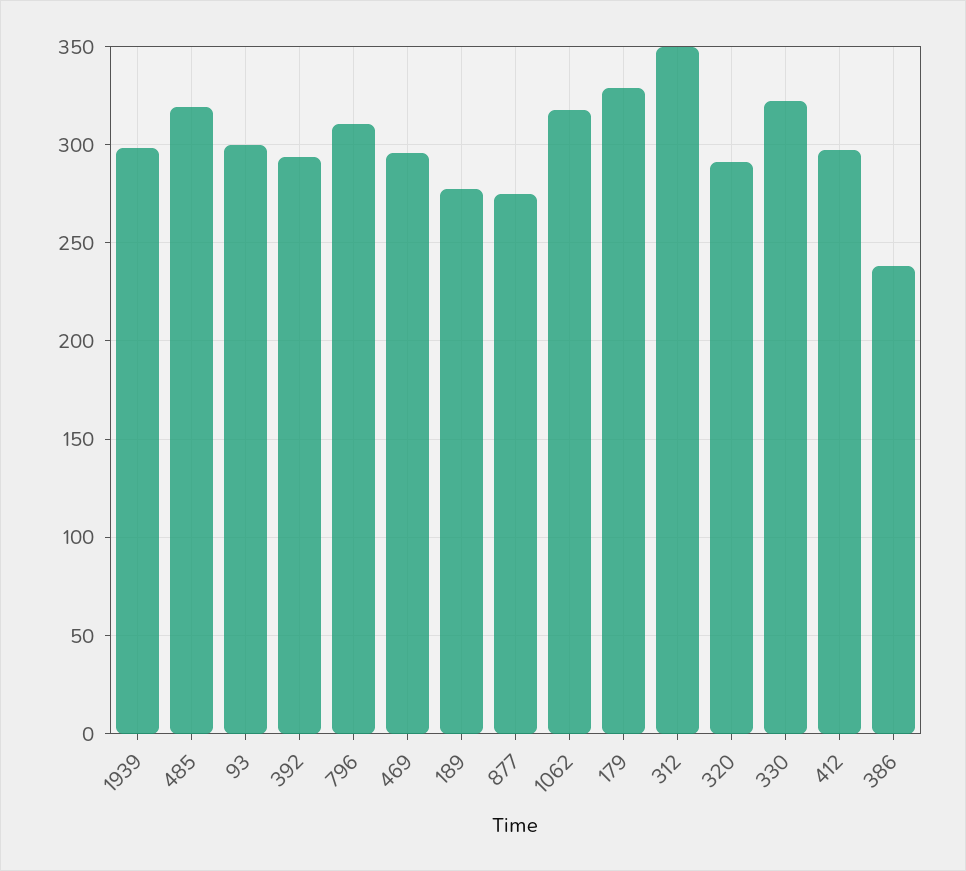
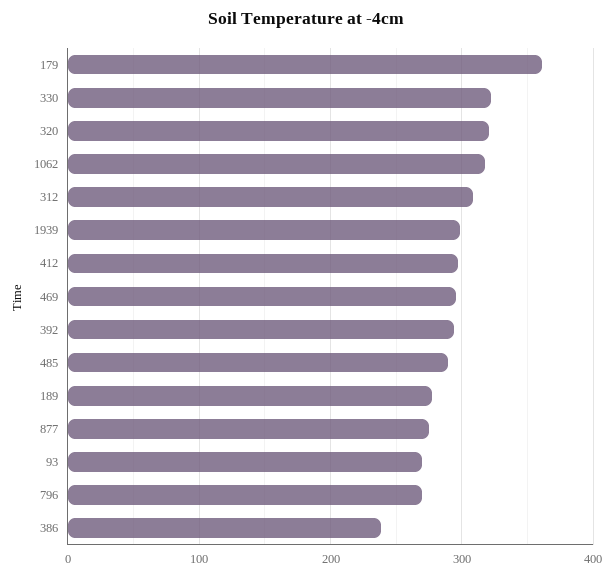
  {
    "1939": 300,
-   "485": 320,
+   "485": 290,
-   "93": 300,
+   "93": 270,
    "392": 295,
-   "796": 310,
+   "796": 270,
    "469": 295,
    "189": 275,
    "877": 275,
    "1062": 320,
-   "179": 330,
+   "179": 360,
-   "312": 350,
+   "312": 310,
-   "320": 290,
+   "320": 320,
    "330": 320,
    "412": 295,
    "386": 240
  }

